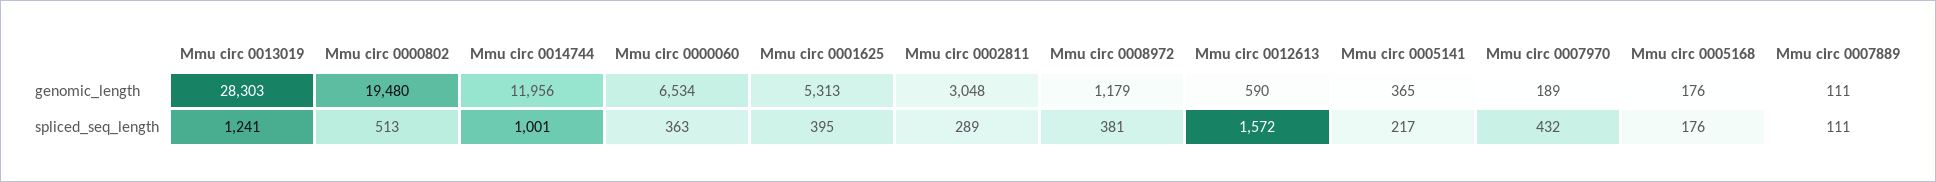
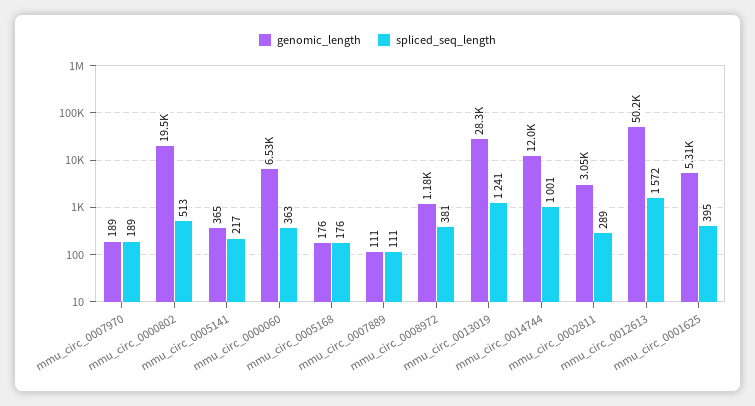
  {
    "genomic_length": {
      "Mmu circ 0013019": 28303,
      "Mmu circ 0000802": 19480,
      "Mmu circ 0014744": 11956,
      "Mmu circ 0000060": 6534,
      "Mmu circ 0001625": 5313,
      "Mmu circ 0002811": 3048,
      "Mmu circ 0008972": 1179,
-     "Mmu circ 0012613": 590,
+     "Mmu circ 0012613": 50200,
      "Mmu circ 0005141": 365,
      "Mmu circ 0007970": 189,
      "Mmu circ 0005168": 176,
      "Mmu circ 0007889": 111
    },
    "spliced_seq_length": {
      "Mmu circ 0013019": 1241,
      "Mmu circ 0000802": 513,
      "Mmu circ 0014744": 1001,
      "Mmu circ 0000060": 363,
      "Mmu circ 0001625": 395,
      "Mmu circ 0002811": 289,
      "Mmu circ 0008972": 381,
      "Mmu circ 0012613": 1572,
      "Mmu circ 0005141": 217,
-     "Mmu circ 0007970": 432,
+     "Mmu circ 0007970": 189,
      "Mmu circ 0005168": 176,
      "Mmu circ 0007889": 111
    }
  }

